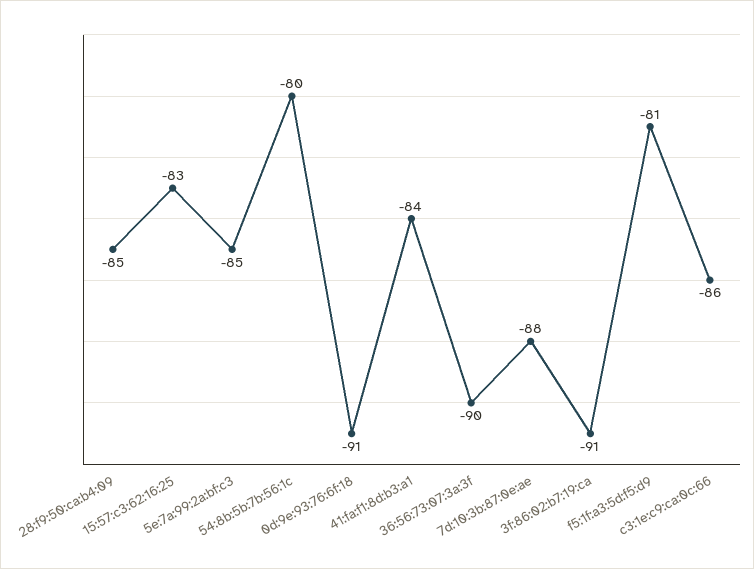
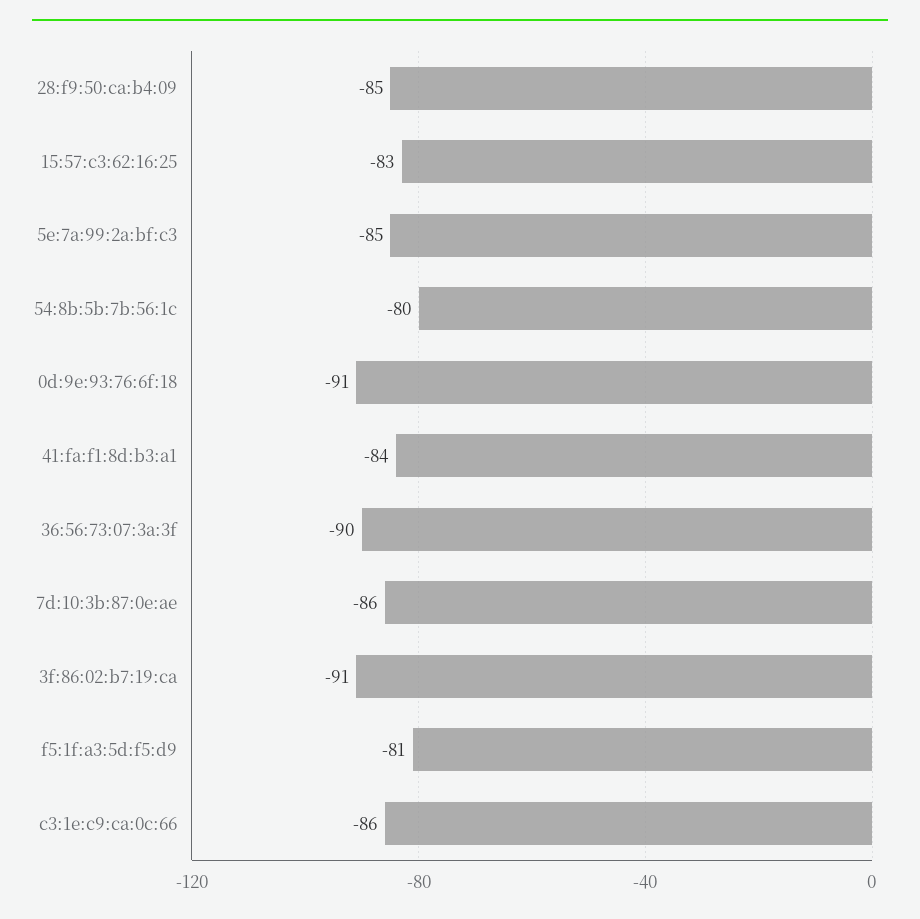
  {
    "28:f9:50:ca:b4:09": -85,
    "15:57:c3:62:16:25": -83,
    "5e:7a:99:2a:bf:c3": -85,
    "54:8b:5b:7b:56:1c": -80,
    "0d:9e:93:76:6f:18": -91,
    "41:fa:f1:8d:b3:a1": -84,
    "36:56:73:07:3a:3f": -90,
-   "7d:10:3b:87:0e:ae": -88,
+   "7d:10:3b:87:0e:ae": -86,
    "3f:86:02:b7:19:ca": -91,
    "f5:1f:a3:5d:f5:d9": -81,
    "c3:1e:c9:ca:0c:66": -86
  }

